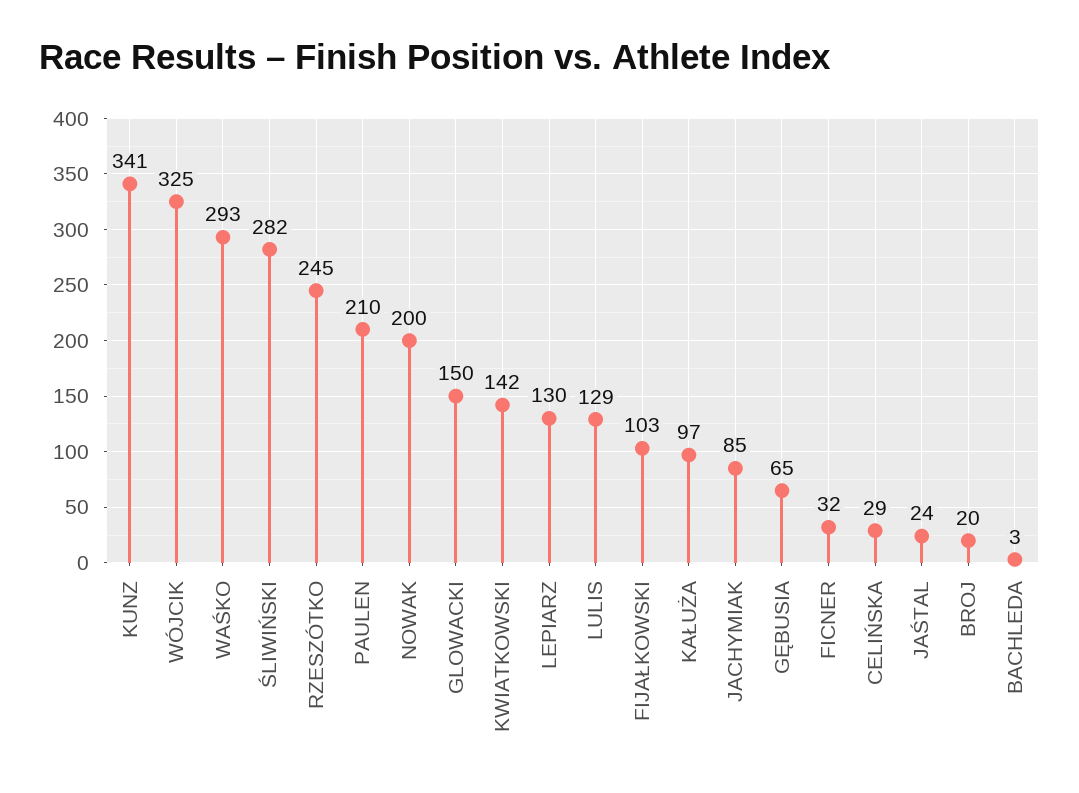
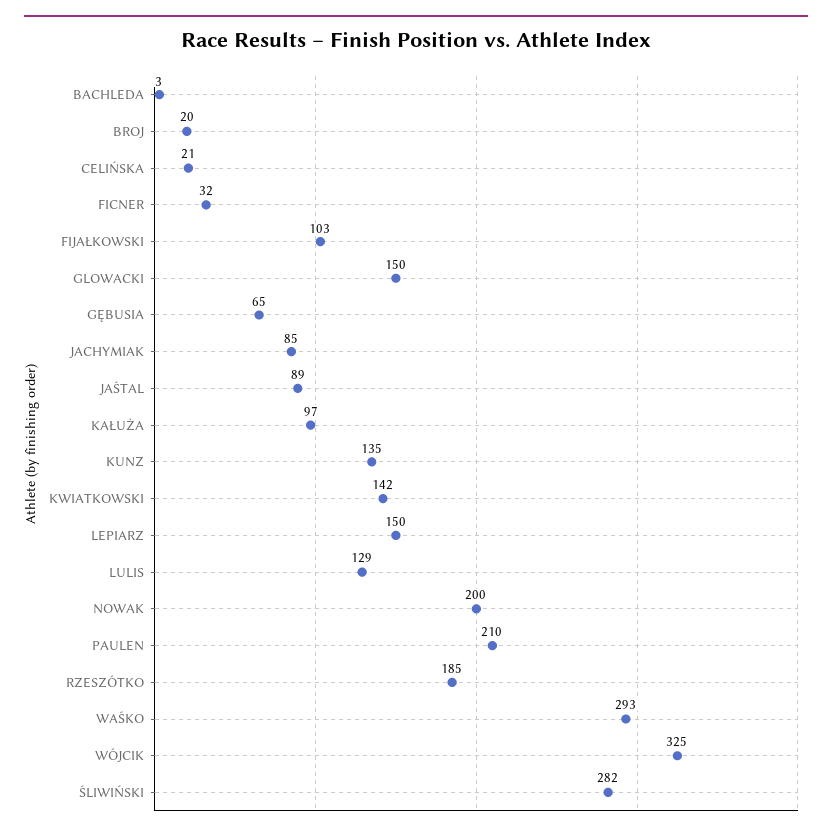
  {
-   "KUNZ": 341,
+   "KUNZ": 135,
    "WÓJCIK": 325,
    "WAŚKO": 293,
    "ŚLIWIŃSKI": 282,
-   "RZESZÓTKO": 245,
+   "RZESZÓTKO": 185,
    "PAULEN": 210,
    "NOWAK": 200,
    "GLOWACKI": 150,
    "KWIATKOWSKI": 142,
-   "LEPIARZ": 130,
+   "LEPIARZ": 150,
    "LULIS": 129,
    "FIJAŁKOWSKI": 103,
    "KAŁUŻA": 97,
    "JACHYMIAK": 85,
    "GĘBUSIA": 65,
    "FICNER": 32,
-   "CELIŃSKA": 29,
+   "CELIŃSKA": 21,
-   "JAŚTAL": 24,
+   "JAŚTAL": 89,
    "BROJ": 20,
    "BACHLEDA": 3
  }

